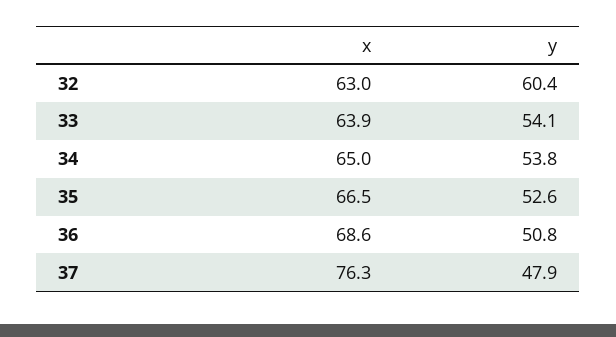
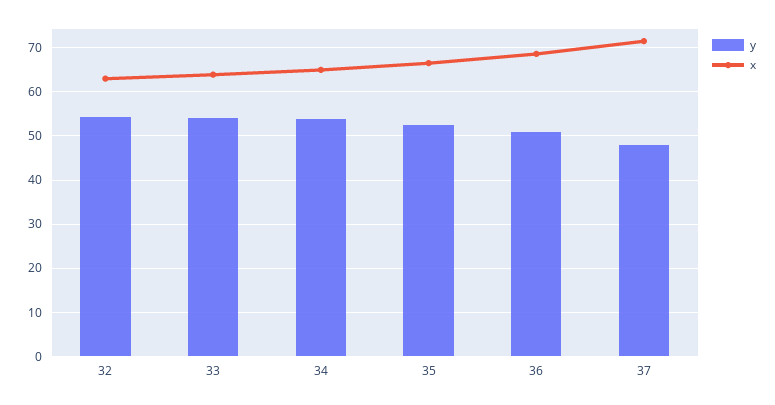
  {
    "x": {
      "32": 63,
      "33": 63.9,
      "34": 65,
      "35": 66.5,
      "36": 68.6,
-     "37": 76.3
+     "37": 72
    },
    "y": {
-     "32": 60.4,
+     "32": 54,
      "33": 54.1,
      "34": 53.8,
      "35": 52.6,
      "36": 50.8,
      "37": 47.9
    }
  }

